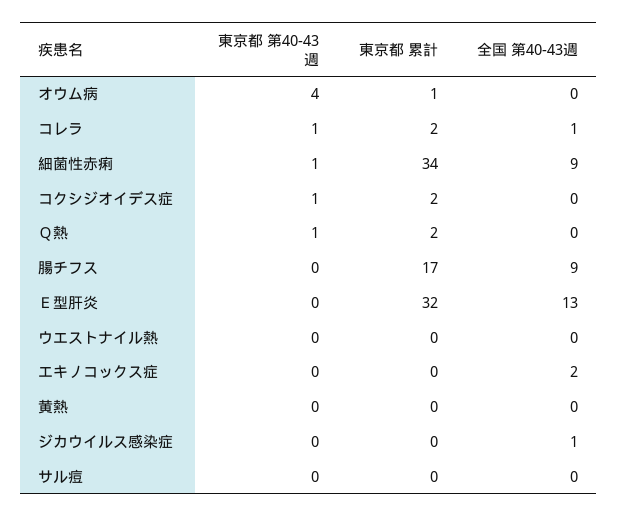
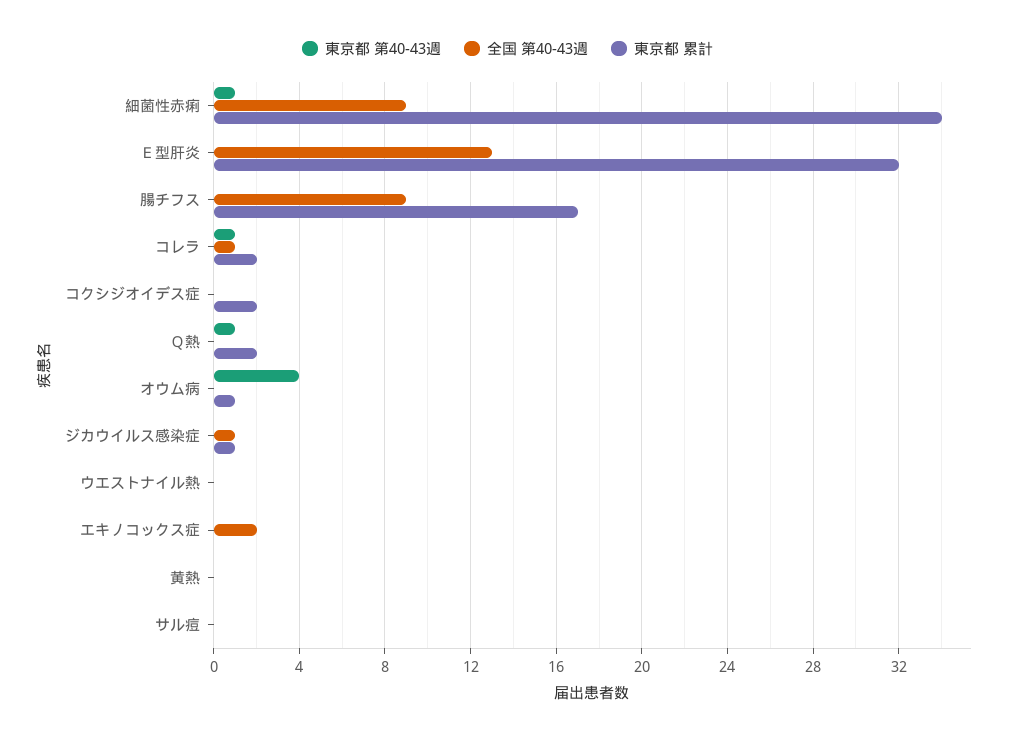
  {
    "東京都 第40-43週": {
      "オウム病": 4,
      "コレラ": 1,
      "細菌性赤痢": 1,
-     "コクシジオイデス症": 1,
+     "コクシジオイデス症": 0,
      "Ｑ熱": 1,
      "腸チフス": 0,
      "Ｅ型肝炎": 0,
      "ウエストナイル熱": 0,
      "エキノコックス症": 0,
      "黄熱": 0,
      "ジカウイルス感染症": 0,
      "サル痘": 0
    },
    "東京都 累計": {
      "オウム病": 1,
      "コレラ": 2,
      "細菌性赤痢": 34,
      "コクシジオイデス症": 2,
      "Ｑ熱": 2,
      "腸チフス": 17,
      "Ｅ型肝炎": 32,
      "ウエストナイル熱": 0,
      "エキノコックス症": 0,
      "黄熱": 0,
-     "ジカウイルス感染症": 0,
+     "ジカウイルス感染症": 1,
      "サル痘": 0
    },
    "全国 第40-43週": {
      "オウム病": 0,
      "コレラ": 1,
      "細菌性赤痢": 9,
      "コクシジオイデス症": 0,
      "Ｑ熱": 0,
      "腸チフス": 9,
      "Ｅ型肝炎": 13,
      "ウエストナイル熱": 0,
      "エキノコックス症": 2,
      "黄熱": 0,
      "ジカウイルス感染症": 1,
      "サル痘": 0
    }
  }

